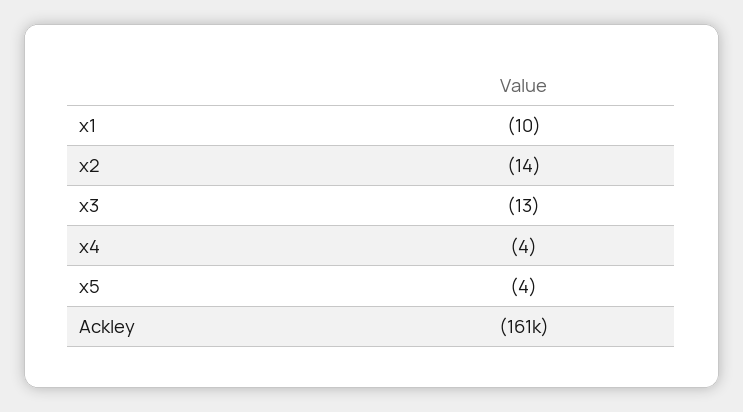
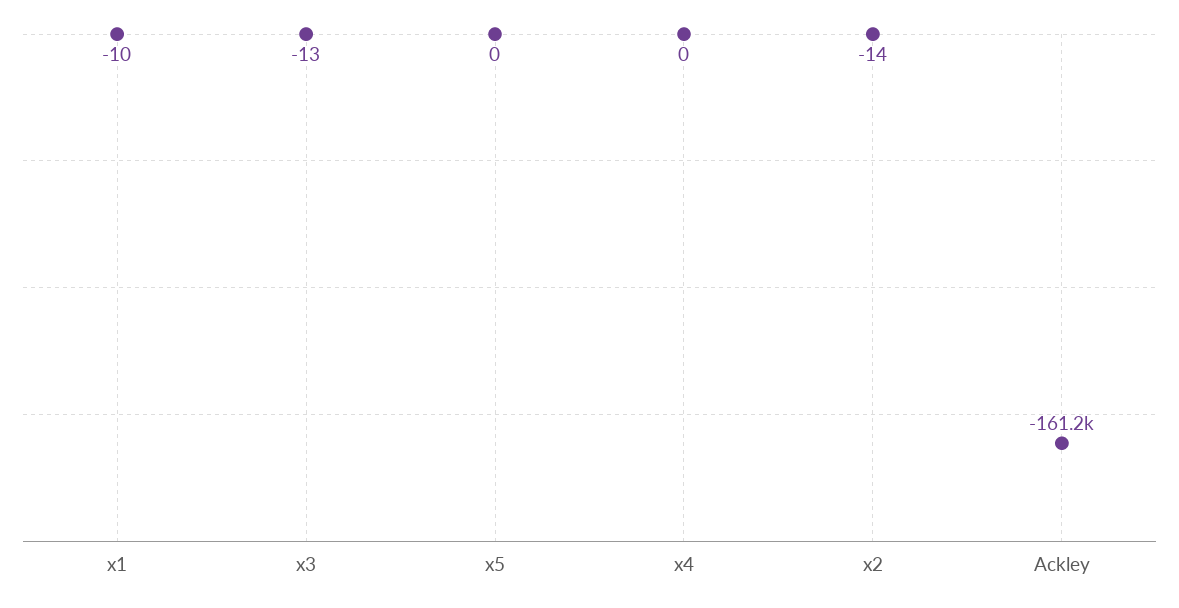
  {
    "x1": -10,
    "x2": -14,
    "x3": -13,
-   "x4": -4,
+   "x4": 0,
-   "x5": -4,
+   "x5": 0,
    "Ackley": -161200
  }

